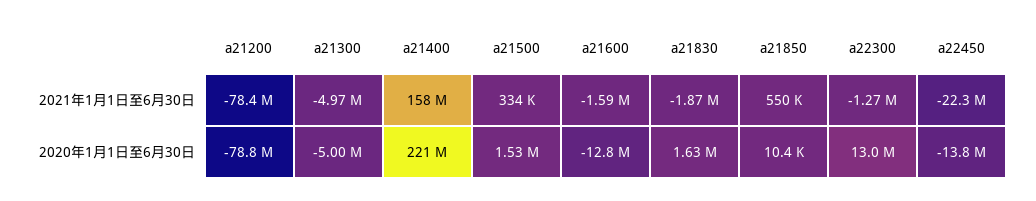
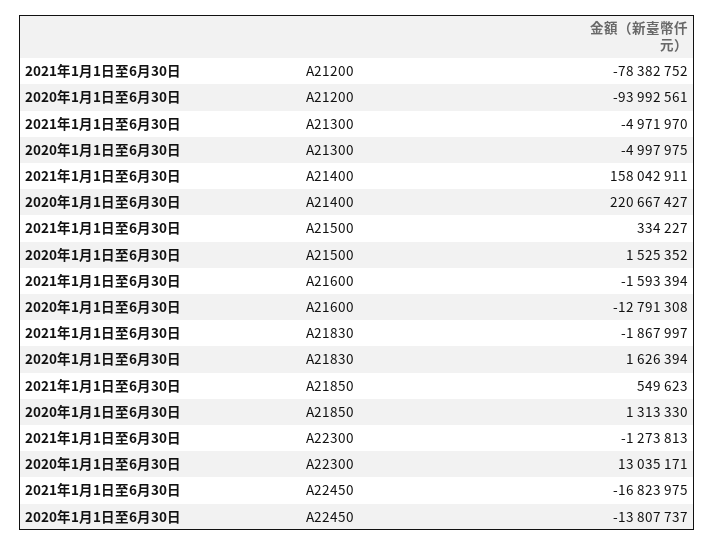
  {
    "a21200": {
      "2021年1月1日至6月30日": -78382752,
-     "2020年1月1日至6月30日": -78800000
+     "2020年1月1日至6月30日": -93992561
    },
    "a21300": {
      "2021年1月1日至6月30日": -4971970,
      "2020年1月1日至6月30日": -4997975
    },
    "a21400": {
      "2021年1月1日至6月30日": 158042911,
      "2020年1月1日至6月30日": 220667427
    },
    "a21500": {
      "2021年1月1日至6月30日": 334227,
      "2020年1月1日至6月30日": 1525352
    },
    "a21600": {
      "2021年1月1日至6月30日": -1593394,
      "2020年1月1日至6月30日": -12791308
    },
    "a21830": {
      "2021年1月1日至6月30日": -1867997,
      "2020年1月1日至6月30日": 1626394
    },
    "a21850": {
      "2021年1月1日至6月30日": 549623,
-     "2020年1月1日至6月30日": 10400
+     "2020年1月1日至6月30日": 1313330
    },
    "a22300": {
      "2021年1月1日至6月30日": -1273813,
      "2020年1月1日至6月30日": 13035171
    },
    "a22450": {
-     "2021年1月1日至6月30日": -22300000,
+     "2021年1月1日至6月30日": -16823975,
      "2020年1月1日至6月30日": -13807737
    }
  }

